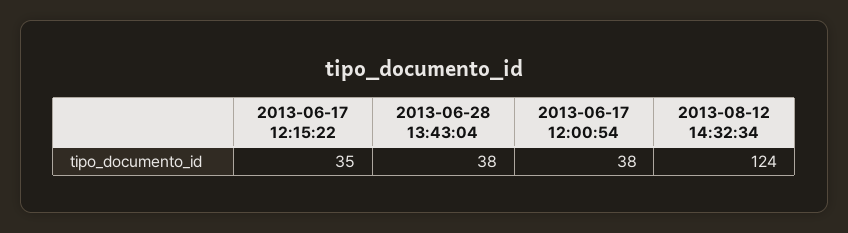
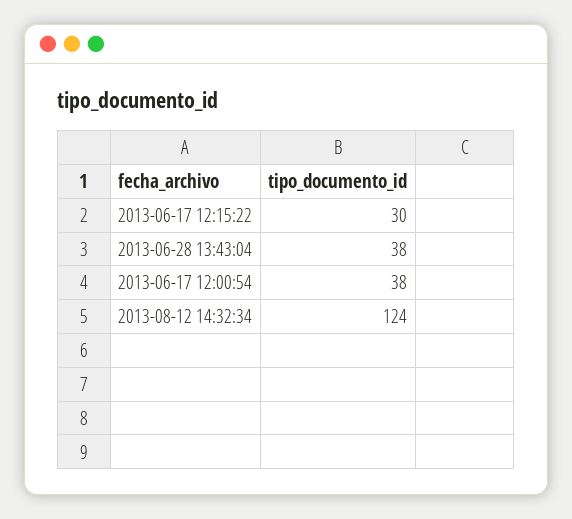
  {
-   "2013-06-17 12:15:22": 35,
+   "2013-06-17 12:15:22": 30,
    "2013-06-28 13:43:04": 38,
    "2013-06-17 12:00:54": 38,
    "2013-08-12 14:32:34": 124
  }

